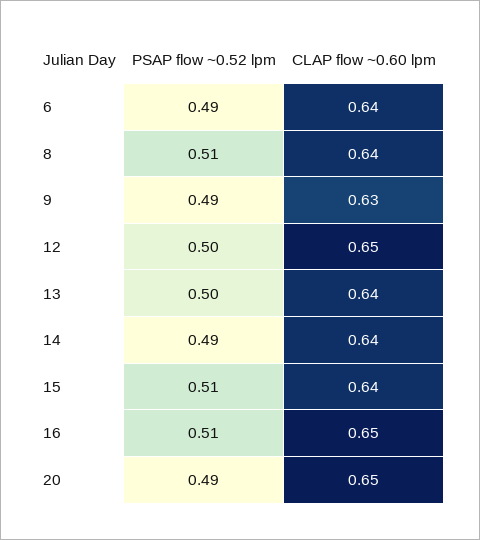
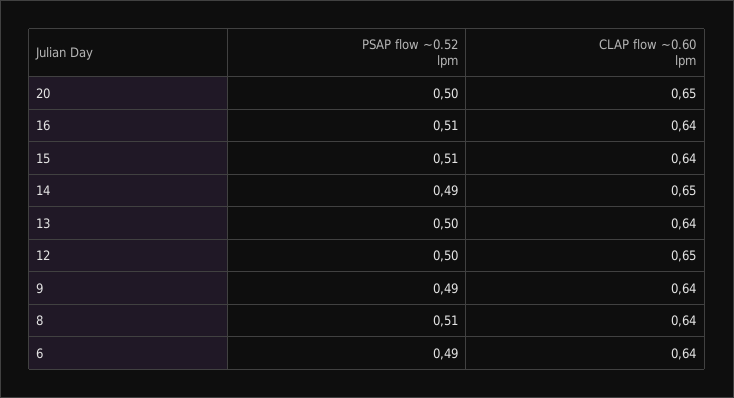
  {
    "PSAP flow ~0.52 lpm": {
      "6": 0.49,
      "8": 0.51,
      "9": 0.49,
      "12": 0.5,
      "13": 0.5,
      "14": 0.49,
      "15": 0.51,
      "16": 0.51,
-     "20": 0.49
+     "20": 0.5
    },
    "CLAP flow ~0.60 lpm": {
      "6": 0.64,
      "8": 0.64,
-     "9": 0.63,
+     "9": 0.64,
      "12": 0.65,
      "13": 0.64,
-     "14": 0.64,
+     "14": 0.65,
      "15": 0.64,
-     "16": 0.65,
+     "16": 0.64,
      "20": 0.65
    }
  }

